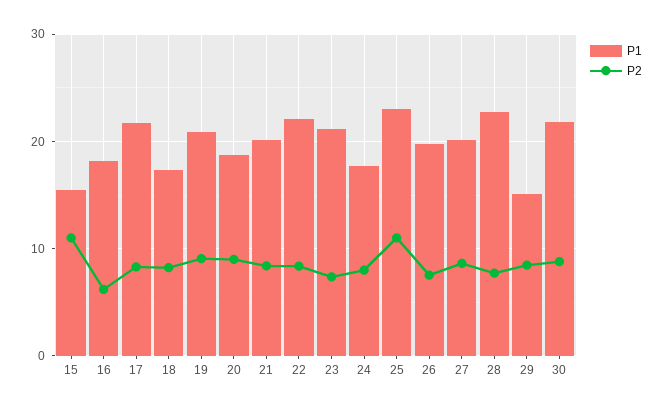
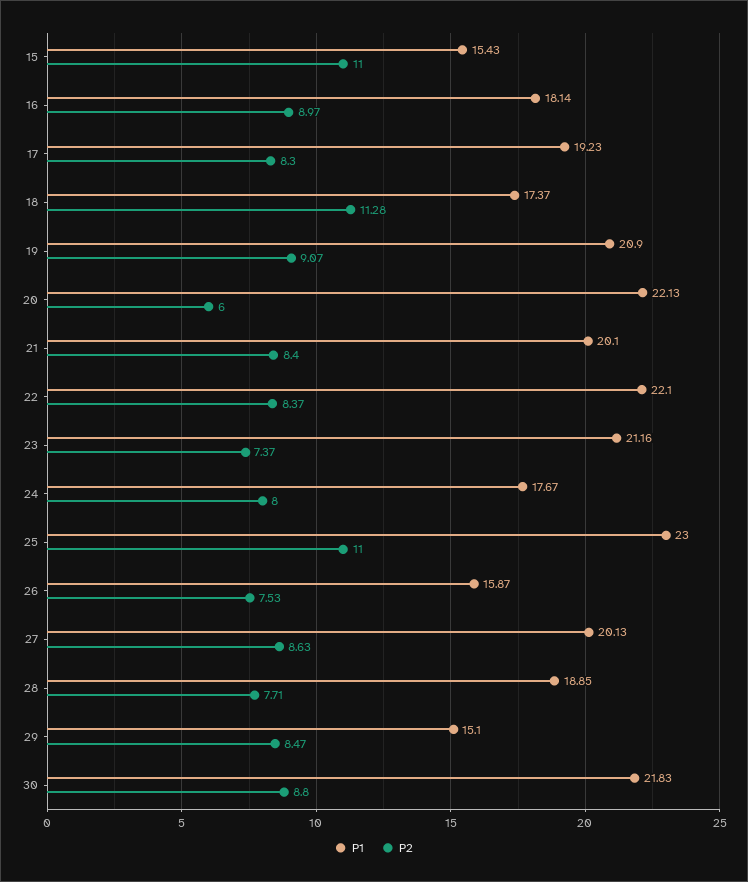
  {
    "P1": {
      "15": 15.43,
      "16": 18.14,
-     "17": 22,
+     "17": 19.23,
      "18": 17.37,
      "19": 20.9,
-     "20": 19,
+     "20": 22.13,
      "21": 20.1,
      "22": 22.1,
      "23": 21.16,
      "24": 17.67,
      "25": 23,
-     "26": 20,
+     "26": 15.87,
      "27": 20.13,
-     "28": 23,
+     "28": 18.85,
      "29": 15.1,
      "30": 21.83
    },
    "P2": {
      "15": 11,
-     "16": 6,
+     "16": 8.97,
      "17": 8.3,
-     "18": 8,
+     "18": 11.28,
      "19": 9.07,
-     "20": 9,
+     "20": 6,
      "21": 8.4,
      "22": 8.37,
      "23": 7.37,
      "24": 8,
      "25": 11,
      "26": 7.53,
      "27": 8.63,
      "28": 7.71,
      "29": 8.47,
      "30": 8.8
    }
  }

